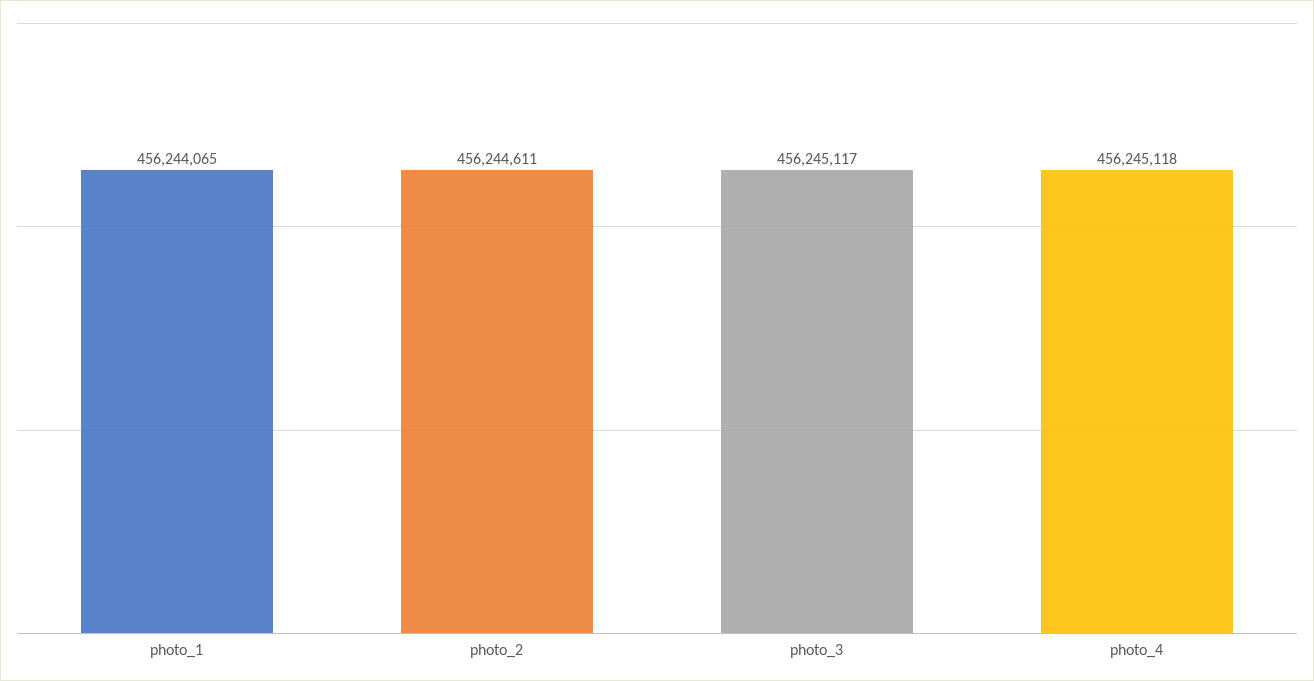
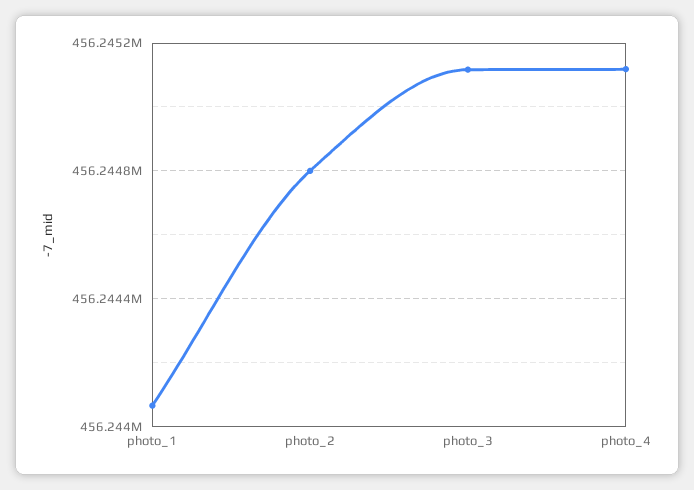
  {
    "photo_1": 456244065,
-   "photo_2": 456244611,
+   "photo_2": 456244800,
    "photo_3": 456245117,
    "photo_4": 456245118
  }

